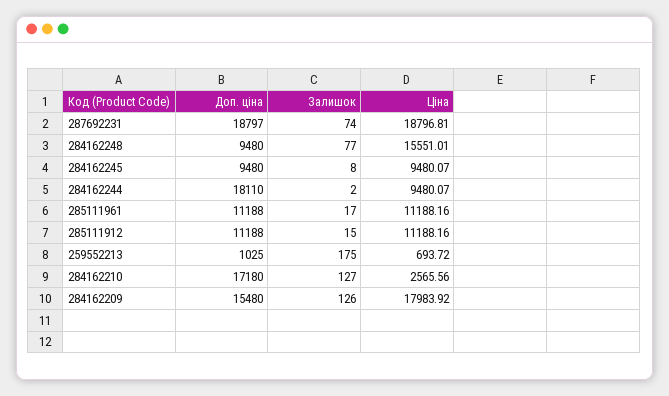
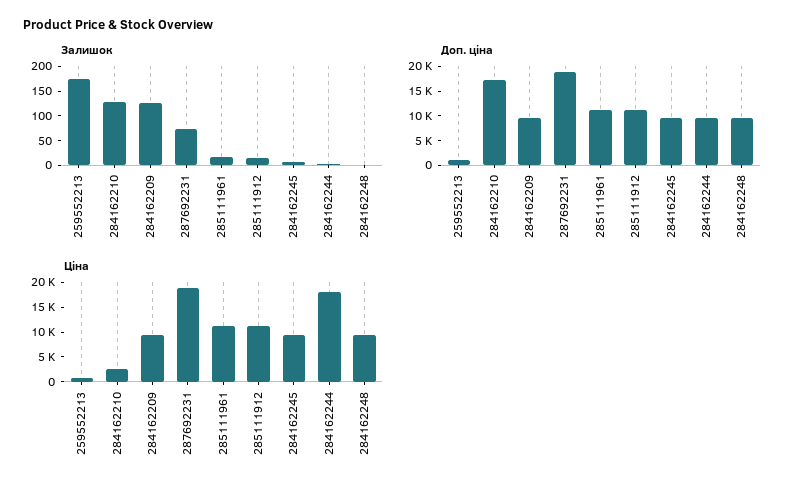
  {
    "Доп. ціна": {
      "287692231": 18797,
      "284162248": 9480,
      "284162245": 9480,
-     "284162244": 18110,
+     "284162244": 10000,
      "285111961": 11188,
      "285111912": 11188,
      "259552213": 1025,
      "284162210": 17180,
-     "284162209": 15480
+     "284162209": 10000
    },
    "Залишок": {
      "287692231": 74,
-     "284162248": 77,
+     "284162248": 0,
      "284162245": 8,
      "284162244": 2,
      "285111961": 17,
      "285111912": 15,
      "259552213": 175,
      "284162210": 127,
      "284162209": 126
    },
    "Ціна": {
      "287692231": 18796.81,
-     "284162248": 15551.01,
+     "284162248": 10000,
      "284162245": 9480.07,
-     "284162244": 9480.07,
+     "284162244": 17500,
      "285111961": 11188.16,
      "285111912": 11188.16,
      "259552213": 693.72,
      "284162210": 2565.56,
-     "284162209": 17983.92
+     "284162209": 10000
    }
  }

